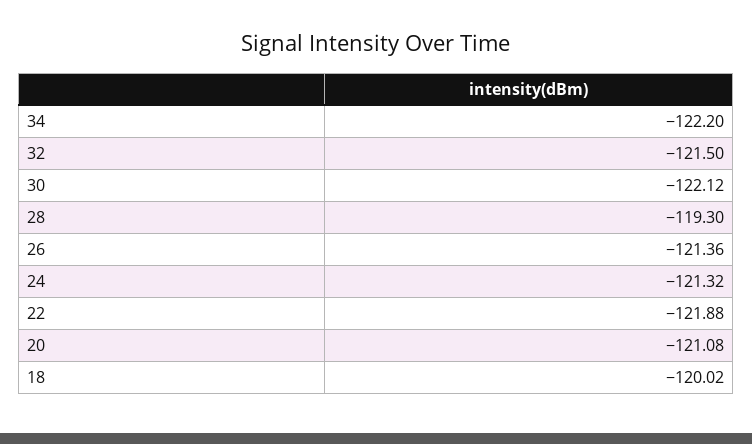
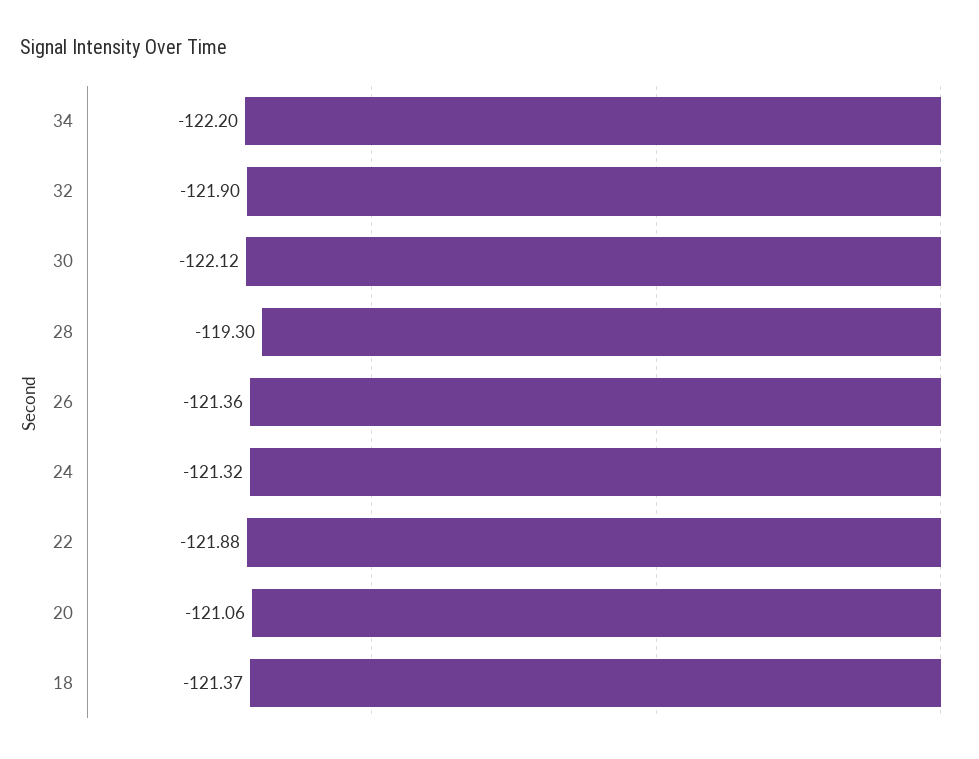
  {
    "34": -122.2,
-   "32": -121.5,
+   "32": -121.9,
    "30": -122.12,
    "28": -119.3,
    "26": -121.36,
    "24": -121.32,
    "22": -121.88,
-   "20": -121.08,
+   "20": -121.06,
-   "18": -120.02
+   "18": -121.37
  }

